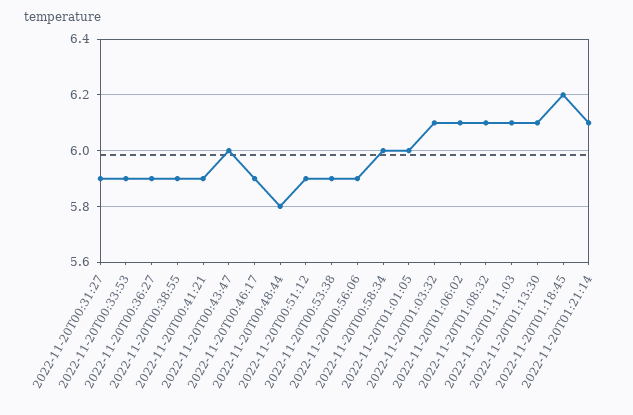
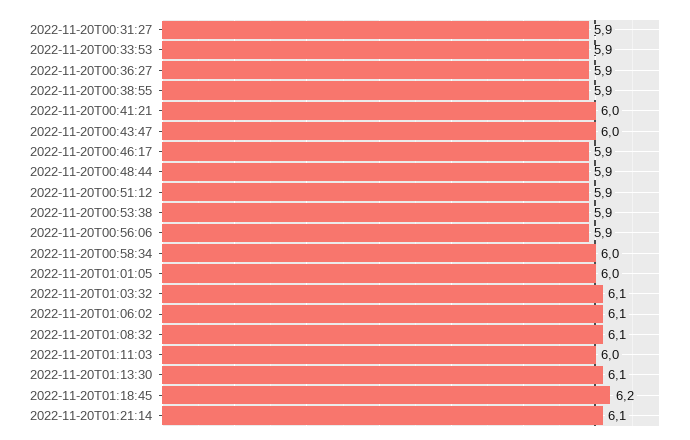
  {
    "2022-11-20T00:31:27": 5.9,
    "2022-11-20T00:33:53": 5.9,
    "2022-11-20T00:36:27": 5.9,
    "2022-11-20T00:38:55": 5.9,
-   "2022-11-20T00:41:21": 5.9,
+   "2022-11-20T00:41:21": 6,
    "2022-11-20T00:43:47": 6,
    "2022-11-20T00:46:17": 5.9,
-   "2022-11-20T00:48:44": 5.8,
+   "2022-11-20T00:48:44": 5.9,
    "2022-11-20T00:51:12": 5.9,
    "2022-11-20T00:53:38": 5.9,
    "2022-11-20T00:56:06": 5.9,
    "2022-11-20T00:58:34": 6,
    "2022-11-20T01:01:05": 6,
    "2022-11-20T01:03:32": 6.1,
    "2022-11-20T01:06:02": 6.1,
    "2022-11-20T01:08:32": 6.1,
-   "2022-11-20T01:11:03": 6.1,
+   "2022-11-20T01:11:03": 6,
    "2022-11-20T01:13:30": 6.1,
    "2022-11-20T01:18:45": 6.2,
    "2022-11-20T01:21:14": 6.1
  }

